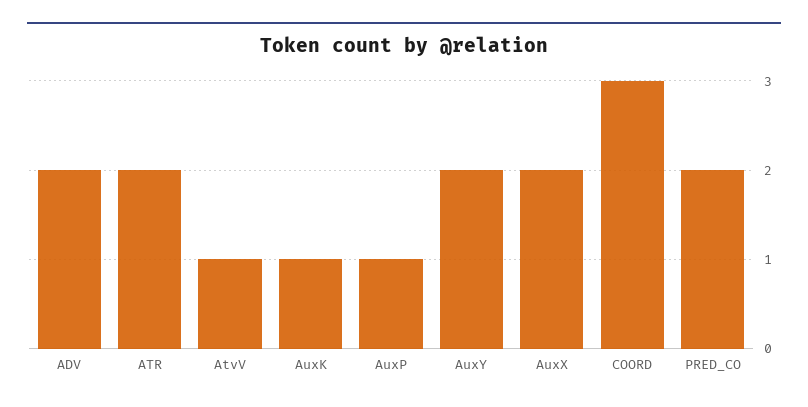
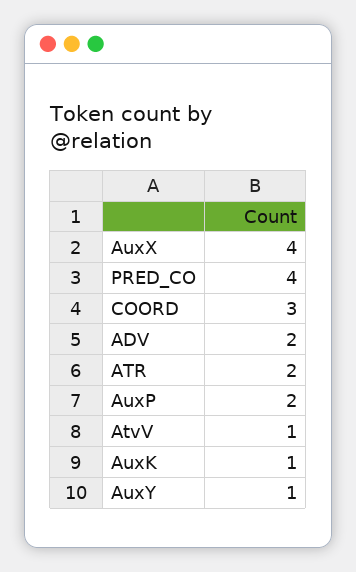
  {
    "ADV": 2,
    "ATR": 2,
    "AtvV": 1,
    "AuxK": 1,
-   "AuxP": 1,
+   "AuxP": 2,
-   "AuxY": 2,
+   "AuxY": 1,
-   "AuxX": 2,
+   "AuxX": 4,
    "COORD": 3,
-   "PRED_CO": 2
+   "PRED_CO": 4
  }

